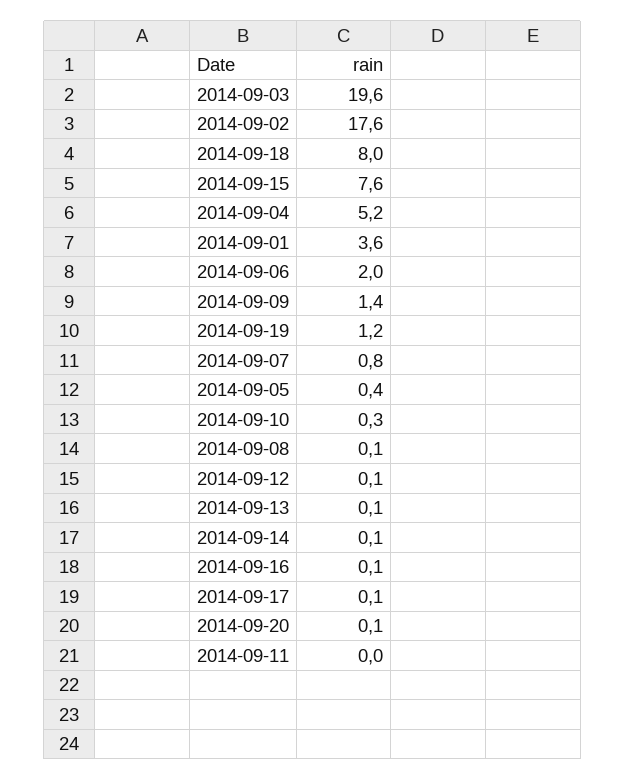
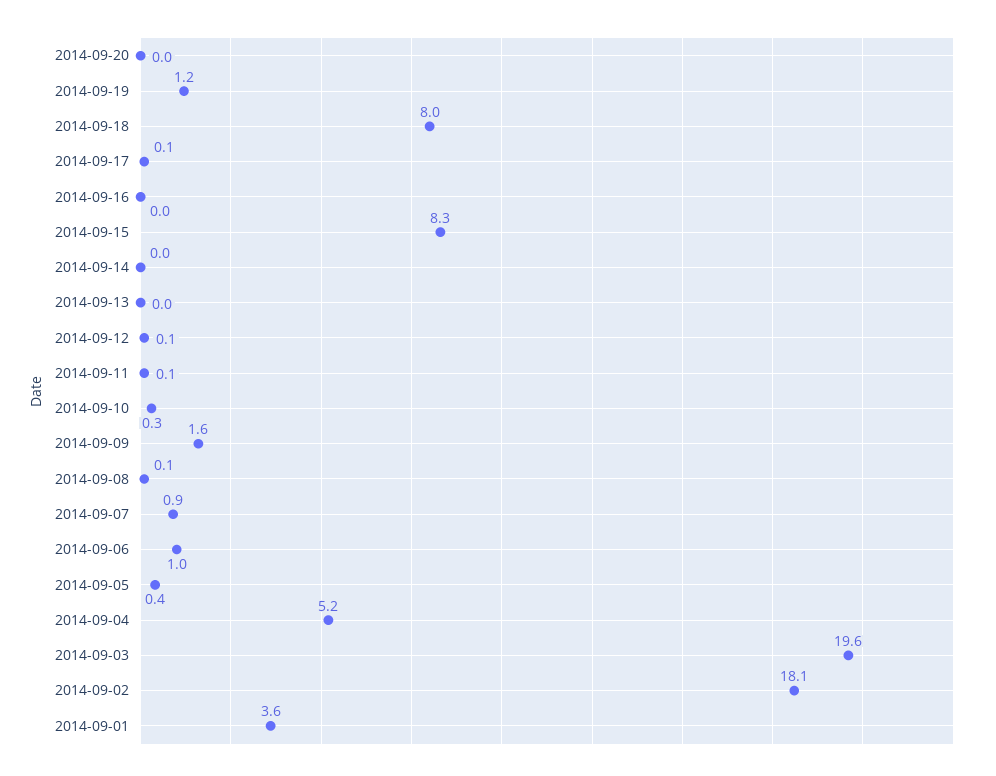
  {
    "2014-09-03": 19.6,
-   "2014-09-02": 17.6,
+   "2014-09-02": 18.1,
    "2014-09-18": 8,
-   "2014-09-15": 7.6,
+   "2014-09-15": 8.3,
    "2014-09-04": 5.2,
    "2014-09-01": 3.6,
-   "2014-09-06": 2,
+   "2014-09-06": 1,
-   "2014-09-09": 1.4,
+   "2014-09-09": 1.6,
    "2014-09-19": 1.2,
-   "2014-09-07": 0.8,
+   "2014-09-07": 0.9,
    "2014-09-05": 0.4,
    "2014-09-10": 0.3,
    "2014-09-08": 0.1,
    "2014-09-12": 0.1,
-   "2014-09-13": 0.1,
+   "2014-09-13": 0,
-   "2014-09-14": 0.1,
+   "2014-09-14": 0,
-   "2014-09-16": 0.1,
+   "2014-09-16": 0,
    "2014-09-17": 0.1,
-   "2014-09-20": 0.1,
+   "2014-09-20": 0,
-   "2014-09-11": 0
+   "2014-09-11": 0.1
  }

